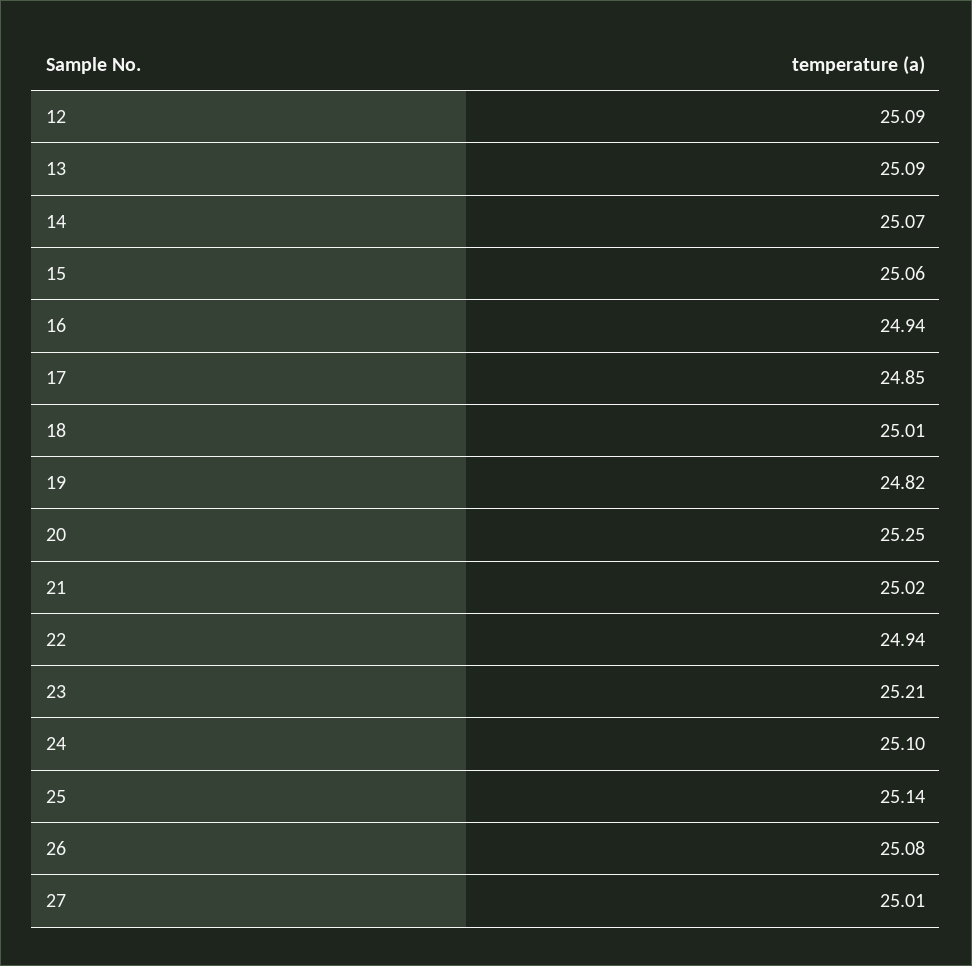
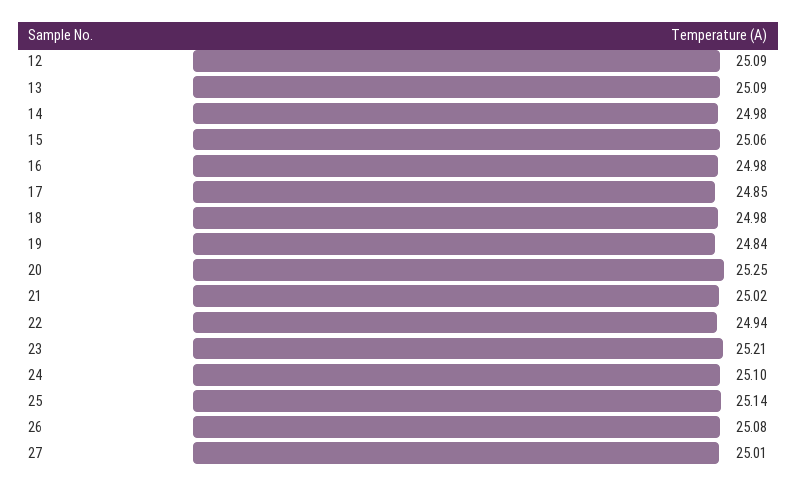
  {
    "12": 25.09,
    "13": 25.09,
-   "14": 25.07,
+   "14": 24.98,
    "15": 25.06,
-   "16": 24.94,
+   "16": 24.98,
    "17": 24.85,
-   "18": 25.01,
+   "18": 24.98,
-   "19": 24.82,
+   "19": 24.84,
    "20": 25.25,
    "21": 25.02,
    "22": 24.94,
    "23": 25.21,
    "24": 25.1,
    "25": 25.14,
    "26": 25.08,
    "27": 25.01
  }

